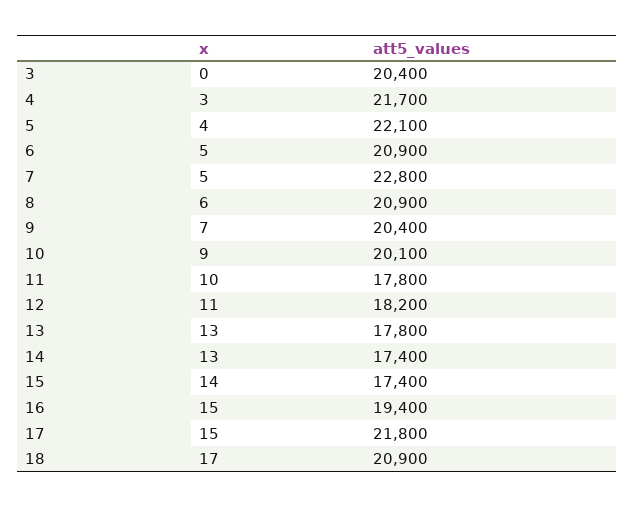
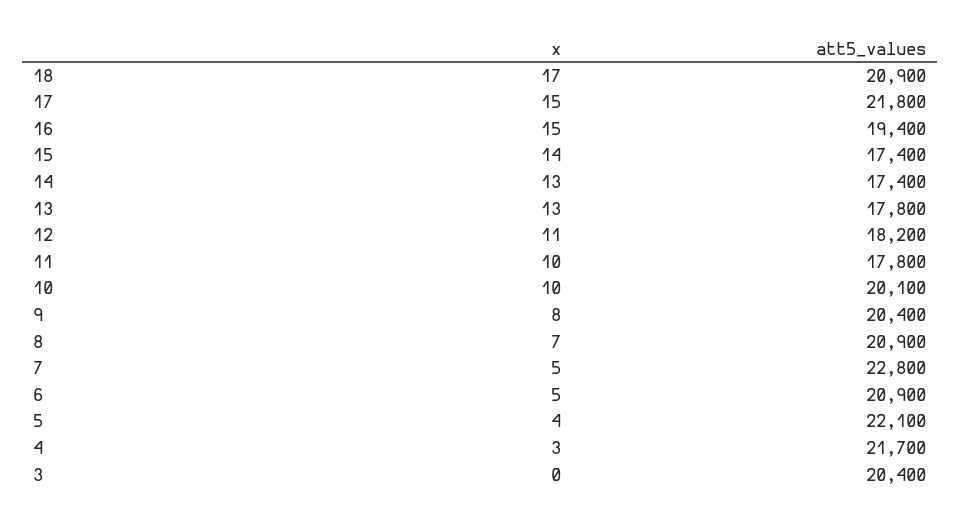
  {
    "x": {
      "3": 0,
      "4": 3,
      "5": 4,
      "6": 5,
      "7": 5,
-     "8": 6,
+     "8": 7,
-     "9": 7,
+     "9": 8,
-     "10": 9,
+     "10": 10,
      "11": 10,
      "12": 11,
      "13": 13,
      "14": 13,
      "15": 14,
      "16": 15,
      "17": 15,
      "18": 17
    },
    "att5_values": {
      "3": 20400,
      "4": 21700,
      "5": 22100,
      "6": 20900,
      "7": 22800,
      "8": 20900,
      "9": 20400,
      "10": 20100,
      "11": 17800,
      "12": 18200,
      "13": 17800,
      "14": 17400,
      "15": 17400,
      "16": 19400,
      "17": 21800,
      "18": 20900
    }
  }

